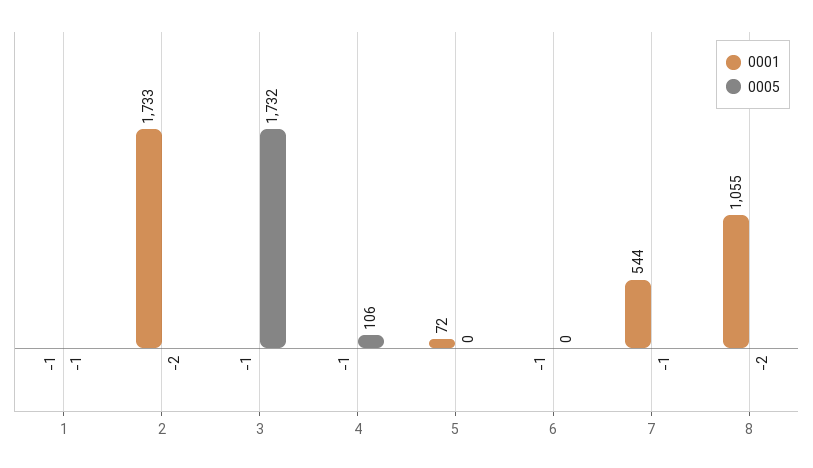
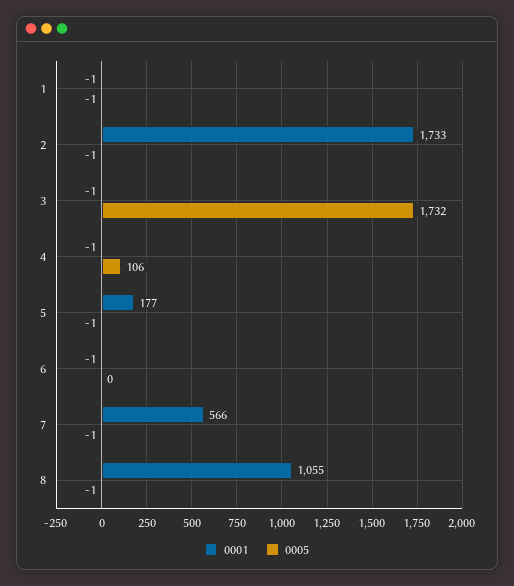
  {
    "0001": {
      "1": -1,
      "2": 1733,
      "3": -1,
      "4": -1,
-     "5": 72,
+     "5": 177,
      "6": -1,
-     "7": 544,
+     "7": 566,
      "8": 1055
    },
    "0005": {
      "1": -1,
-     "2": -2,
+     "2": -1,
      "3": 1732,
      "4": 106,
-     "5": 0,
+     "5": -1,
      "6": 0,
      "7": -1,
-     "8": -2
+     "8": -1
    }
  }

